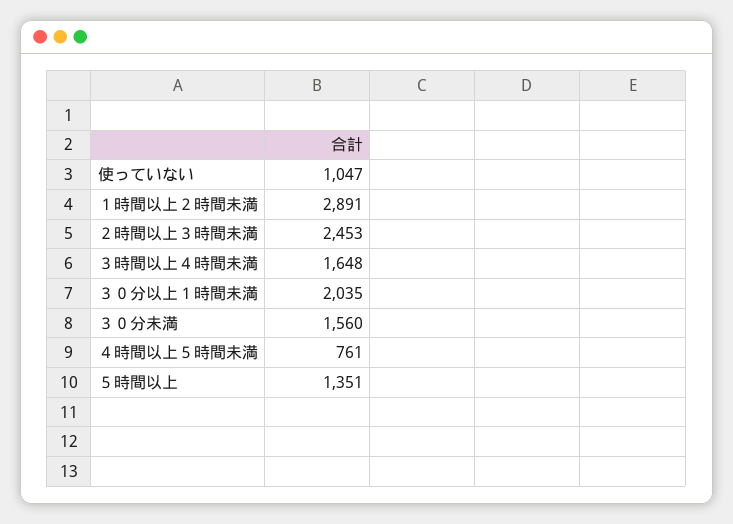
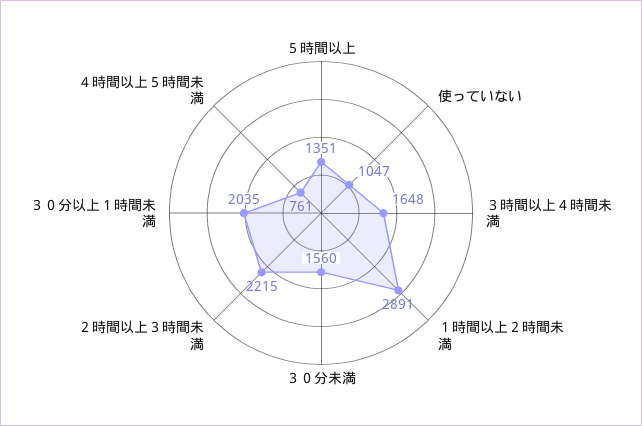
  {
    "使っていない": 1047,
    "１時間以上２時間未満": 2891,
-   "２時間以上３時間未満": 2453,
+   "２時間以上３時間未満": 2215,
    "３時間以上４時間未満": 1648,
    "３０分以上１時間未満": 2035,
    "３０分未満": 1560,
    "４時間以上５時間未満": 761,
    "５時間以上": 1351
  }

